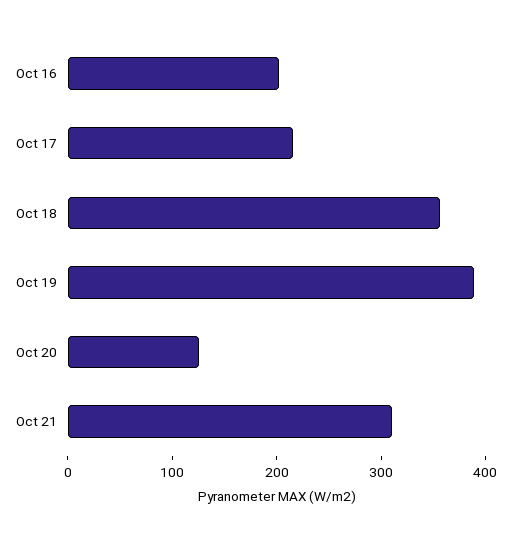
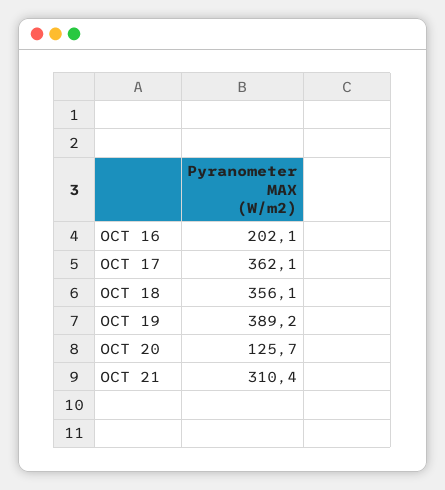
  {
    "Oct 16": 202.1,
-   "Oct 17": 220,
+   "Oct 17": 362.1,
    "Oct 18": 356.1,
    "Oct 19": 389.2,
    "Oct 20": 125.7,
    "Oct 21": 310.4
  }

